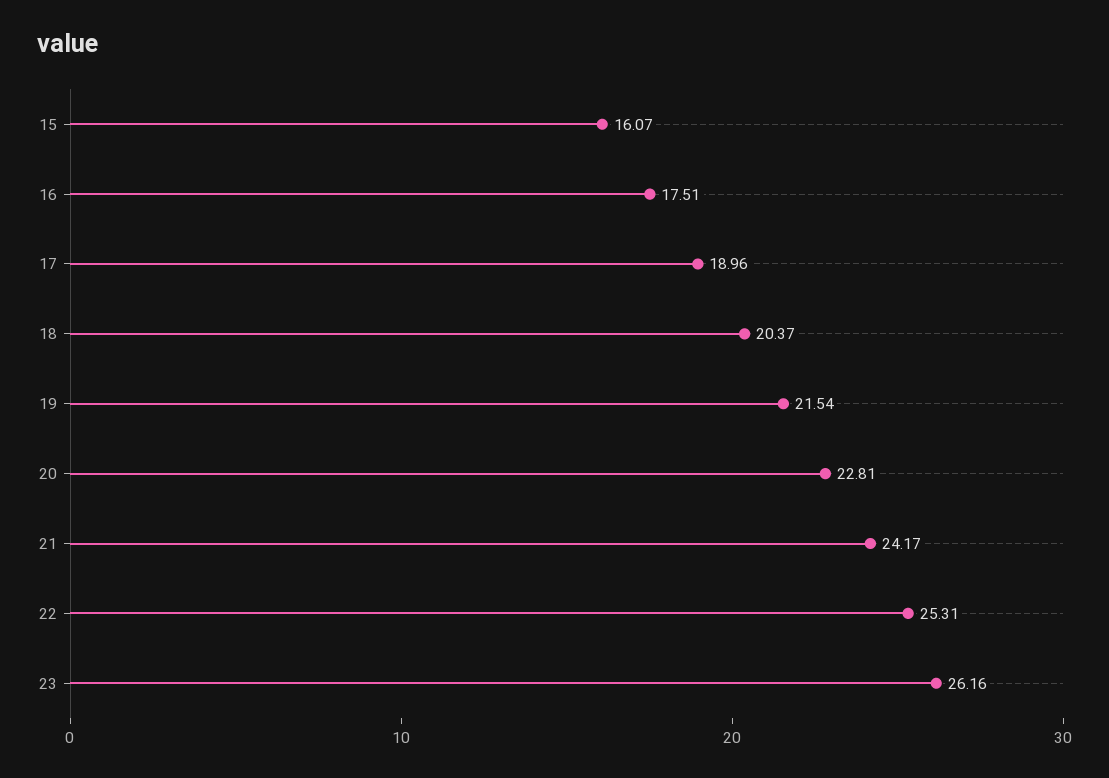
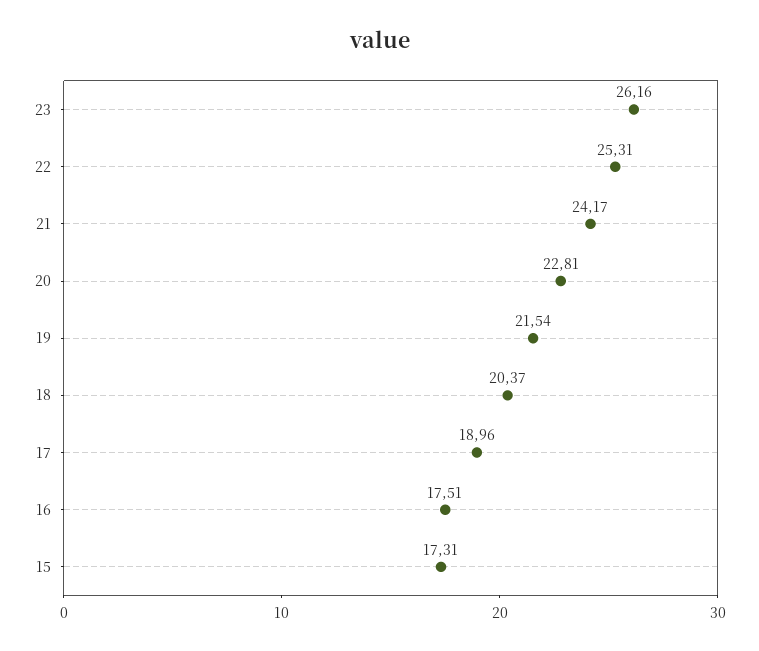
  {
-   "15": 16.07,
+   "15": 17.31,
    "16": 17.51,
    "17": 18.96,
    "18": 20.37,
    "19": 21.54,
    "20": 22.81,
    "21": 24.17,
    "22": 25.31,
    "23": 26.16
  }

